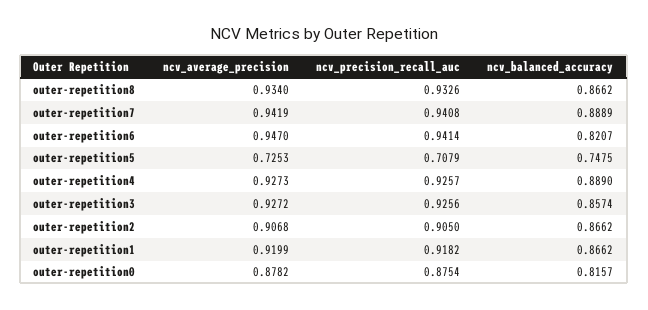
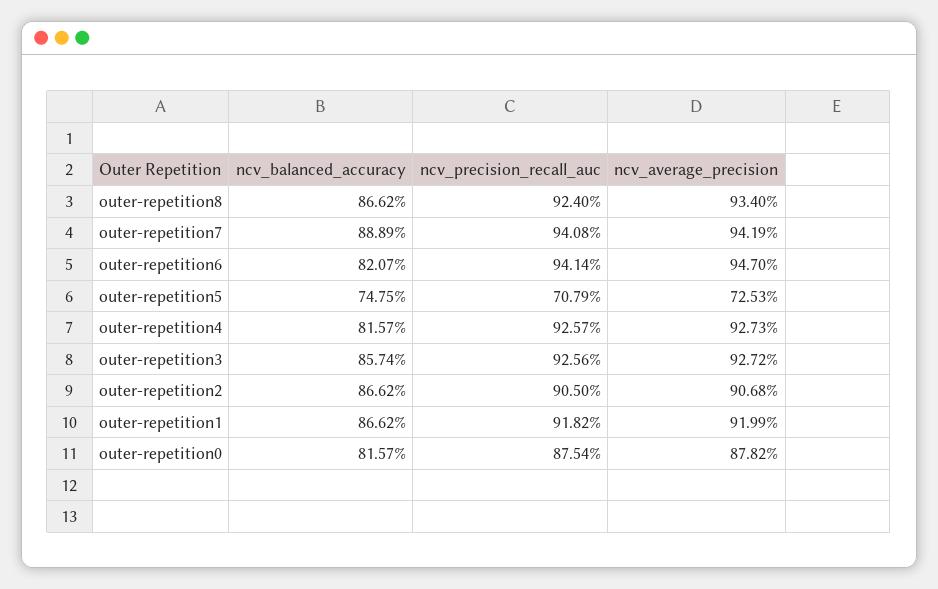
  {
    "ncv_average_precision": {
      "outer-repetition8": 0.934,
      "outer-repetition7": 0.9419,
      "outer-repetition6": 0.947,
      "outer-repetition5": 0.7253,
      "outer-repetition4": 0.9273,
      "outer-repetition3": 0.9272,
      "outer-repetition2": 0.9068,
      "outer-repetition1": 0.9199,
      "outer-repetition0": 0.8782
    },
    "ncv_precision_recall_auc": {
-     "outer-repetition8": 0.9326,
+     "outer-repetition8": 0.924,
      "outer-repetition7": 0.9408,
      "outer-repetition6": 0.9414,
      "outer-repetition5": 0.7079,
      "outer-repetition4": 0.9257,
      "outer-repetition3": 0.9256,
      "outer-repetition2": 0.905,
      "outer-repetition1": 0.9182,
      "outer-repetition0": 0.8754
    },
    "ncv_balanced_accuracy": {
      "outer-repetition8": 0.8662,
      "outer-repetition7": 0.8889,
      "outer-repetition6": 0.8207,
      "outer-repetition5": 0.7475,
-     "outer-repetition4": 0.889,
+     "outer-repetition4": 0.8157,
      "outer-repetition3": 0.8574,
      "outer-repetition2": 0.8662,
      "outer-repetition1": 0.8662,
      "outer-repetition0": 0.8157
    }
  }

